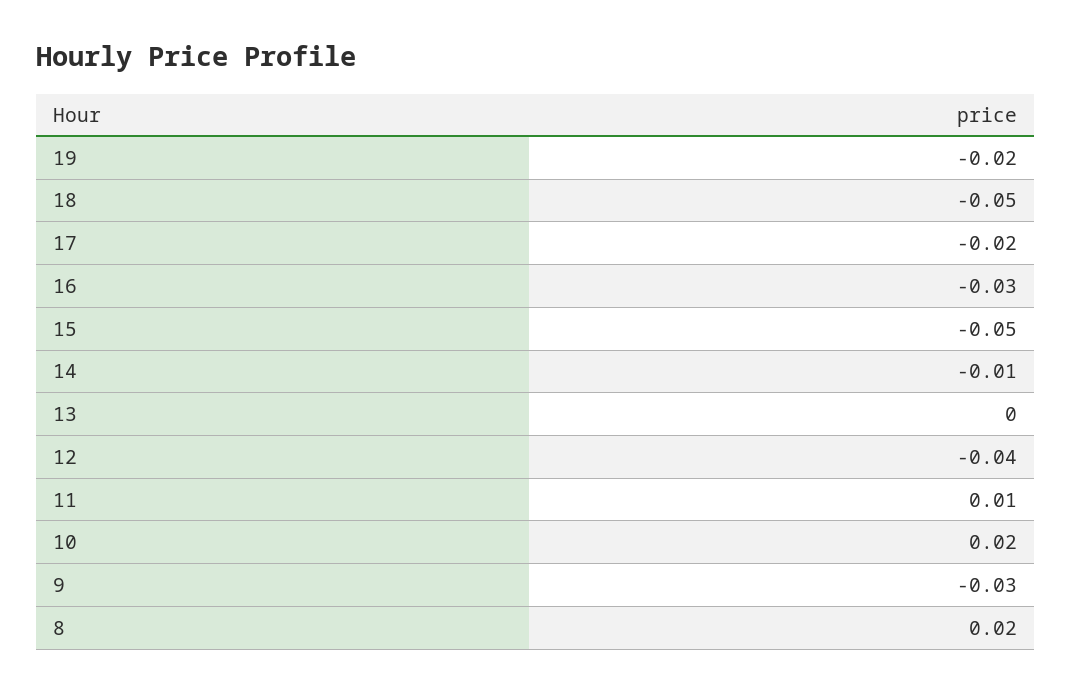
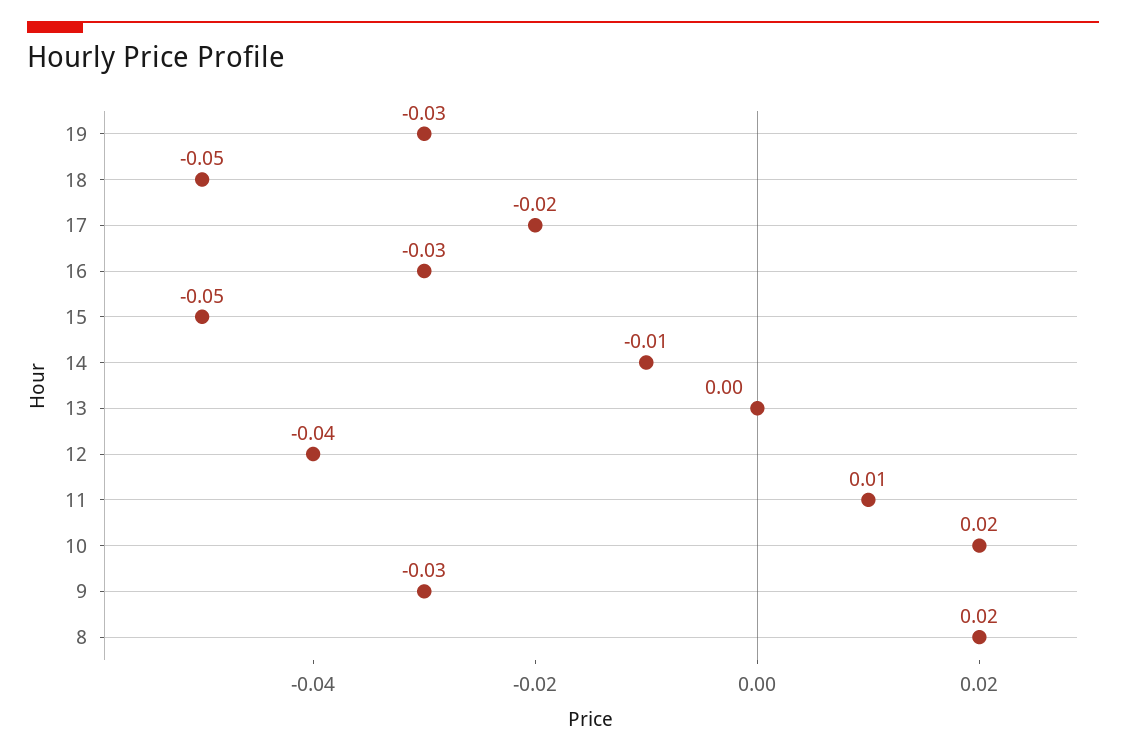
  {
-   "19": -0.02,
+   "19": -0.03,
    "18": -0.05,
    "17": -0.02,
    "16": -0.03,
    "15": -0.05,
    "14": -0.01,
    "13": 0,
    "12": -0.04,
    "11": 0.01,
    "10": 0.02,
    "9": -0.03,
    "8": 0.02
  }

